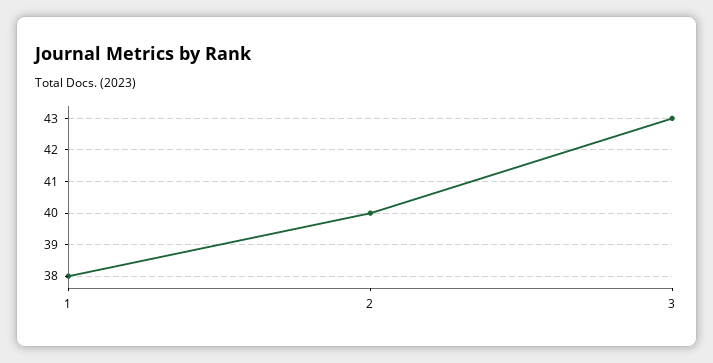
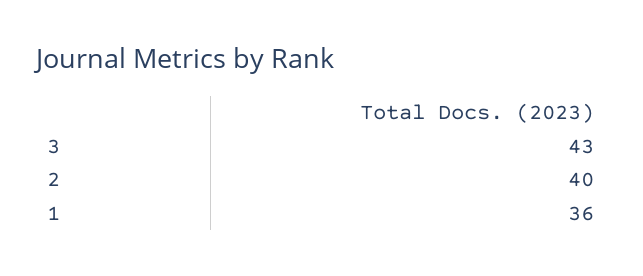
  {
-   "1": 38,
+   "1": 36,
    "2": 40,
    "3": 43
  }

